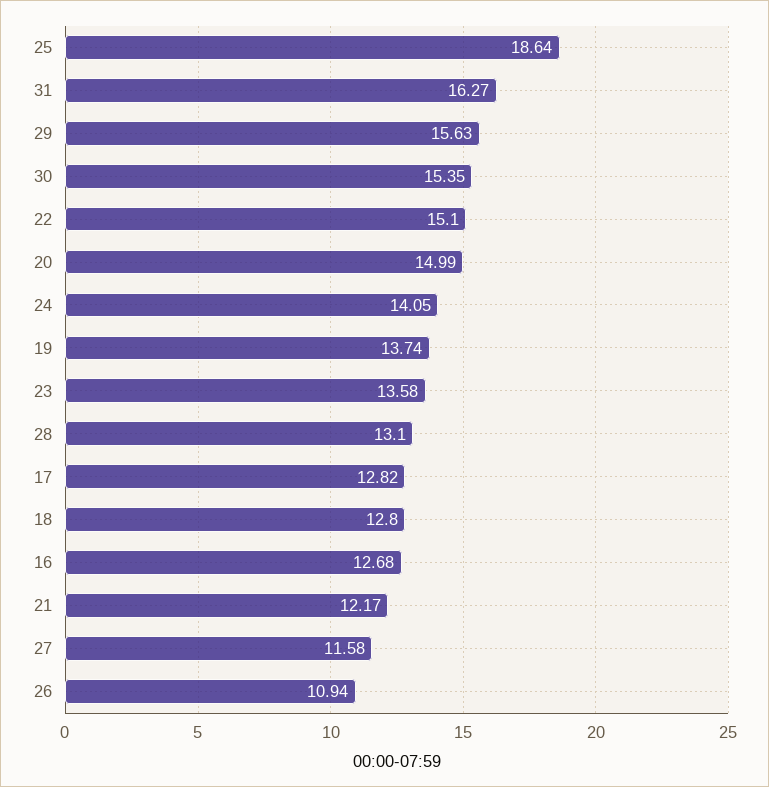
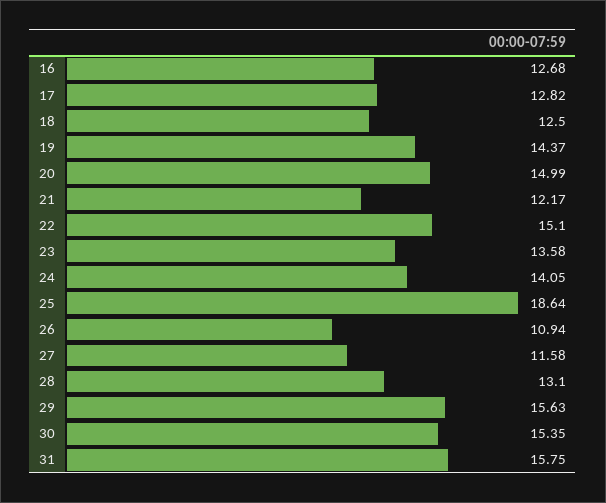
  {
    "25": 18.64,
-   "31": 16.27,
+   "31": 15.75,
    "29": 15.63,
    "30": 15.35,
    "22": 15.1,
    "20": 14.99,
    "24": 14.05,
-   "19": 13.74,
+   "19": 14.37,
    "23": 13.58,
    "28": 13.1,
    "17": 12.82,
-   "18": 12.8,
+   "18": 12.5,
    "16": 12.68,
    "21": 12.17,
    "27": 11.58,
    "26": 10.94
  }

